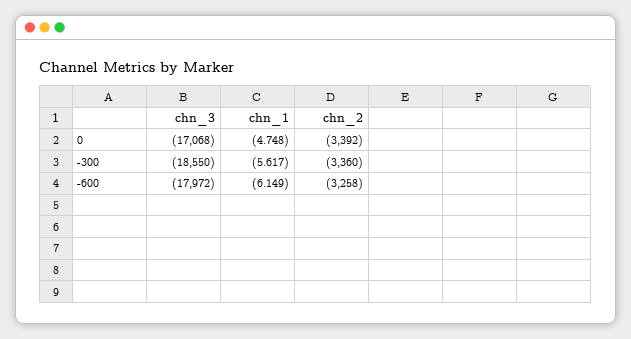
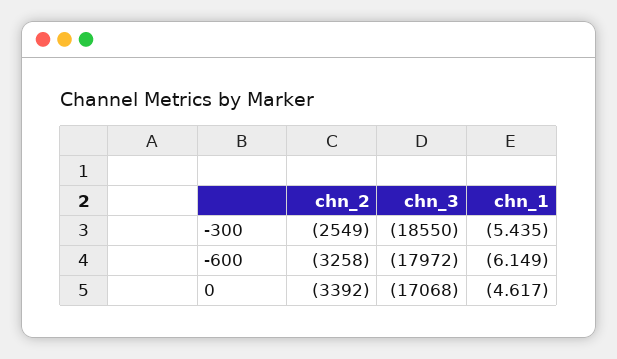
  {
    "chn_3": {
      "0": -17068,
      "-300": -18550,
      "-600": -17972
    },
    "chn_1": {
-     "0": -4.748,
+     "0": -4.617,
-     "-300": -5.617,
+     "-300": -5.435,
      "-600": -6.149
    },
    "chn_2": {
      "0": -3392,
-     "-300": -3360,
+     "-300": -2549,
      "-600": -3258
    }
  }

